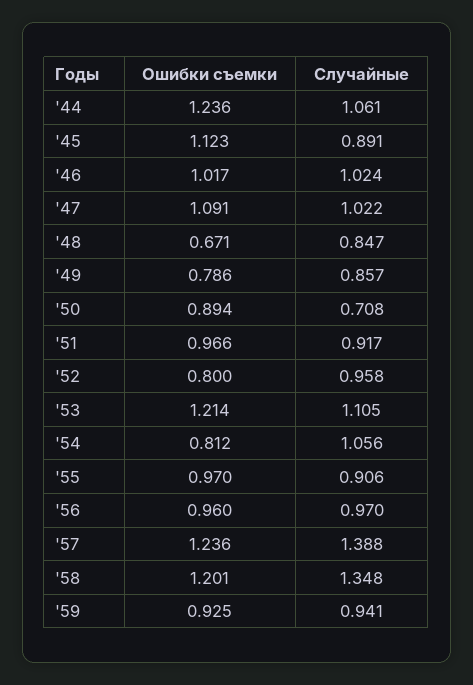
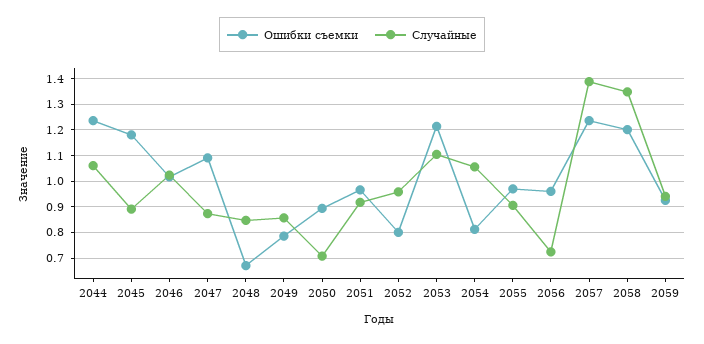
  {
    "Ошибки съемки": {
      "'44": 1.236,
-     "'45": 1.123,
+     "'45": 1.175,
      "'46": 1.017,
      "'47": 1.091,
      "'48": 0.671,
      "'49": 0.786,
      "'50": 0.894,
      "'51": 0.966,
      "'52": 0.8,
      "'53": 1.214,
      "'54": 0.812,
      "'55": 0.97,
      "'56": 0.96,
      "'57": 1.236,
      "'58": 1.201,
      "'59": 0.925
    },
    "Случайные": {
      "'44": 1.061,
      "'45": 0.891,
      "'46": 1.024,
-     "'47": 1.022,
+     "'47": 0.875,
      "'48": 0.847,
      "'49": 0.857,
      "'50": 0.708,
      "'51": 0.917,
      "'52": 0.958,
      "'53": 1.105,
      "'54": 1.056,
      "'55": 0.906,
-     "'56": 0.97,
+     "'56": 0.725,
      "'57": 1.388,
      "'58": 1.348,
      "'59": 0.941
    }
  }

